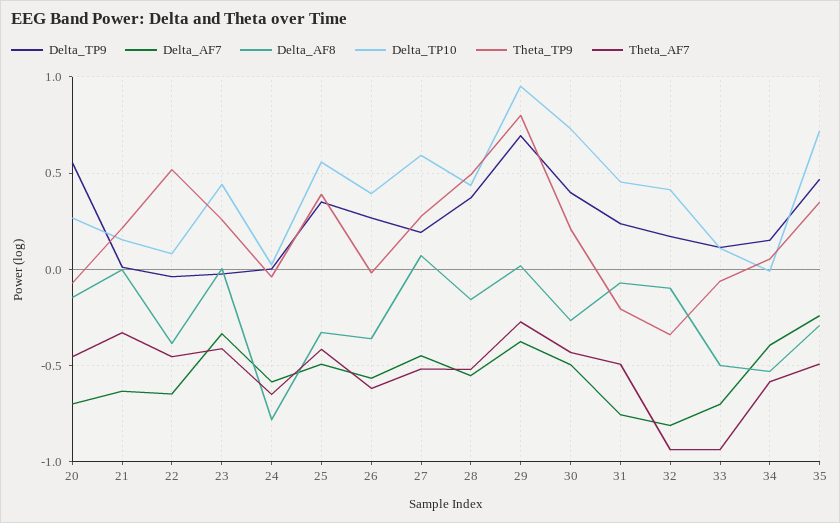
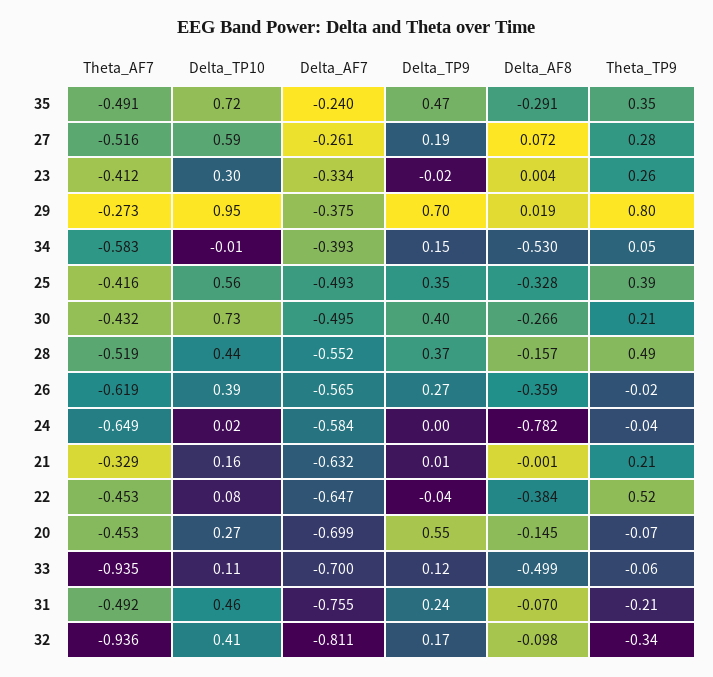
  {
    "Delta_TP9": {
      "20": 0.55,
      "21": 0.01,
      "22": -0.04,
      "23": -0.02,
      "24": 0,
      "25": 0.35,
      "26": 0.27,
      "27": 0.19,
      "28": 0.37,
      "29": 0.7,
      "30": 0.4,
      "31": 0.24,
      "32": 0.17,
      "33": 0.12,
      "34": 0.15,
      "35": 0.47
    },
    "Delta_AF7": {
      "20": -0.699,
      "21": -0.632,
      "22": -0.647,
      "23": -0.334,
      "24": -0.584,
      "25": -0.493,
      "26": -0.565,
-     "27": -0.45,
+     "27": -0.261,
      "28": -0.552,
      "29": -0.375,
      "30": -0.495,
      "31": -0.755,
      "32": -0.811,
      "33": -0.7,
      "34": -0.393,
      "35": -0.24
    },
    "Delta_AF8": {
      "20": -0.145,
      "21": -0.001,
      "22": -0.384,
      "23": 0.004,
      "24": -0.782,
      "25": -0.328,
      "26": -0.359,
      "27": 0.072,
      "28": -0.157,
      "29": 0.019,
      "30": -0.266,
      "31": -0.07,
      "32": -0.098,
      "33": -0.499,
      "34": -0.53,
      "35": -0.291
    },
    "Delta_TP10": {
      "20": 0.27,
      "21": 0.16,
      "22": 0.08,
-     "23": 0.45,
+     "23": 0.3,
      "24": 0.02,
      "25": 0.56,
      "26": 0.39,
      "27": 0.59,
      "28": 0.44,
      "29": 0.95,
      "30": 0.73,
      "31": 0.46,
      "32": 0.41,
      "33": 0.11,
      "34": -0.01,
      "35": 0.72
    },
    "Theta_TP9": {
      "20": -0.07,
      "21": 0.21,
      "22": 0.52,
      "23": 0.26,
      "24": -0.04,
      "25": 0.39,
      "26": -0.02,
      "27": 0.28,
      "28": 0.49,
      "29": 0.8,
      "30": 0.21,
      "31": -0.21,
      "32": -0.34,
      "33": -0.06,
      "34": 0.05,
      "35": 0.35
    },
    "Theta_AF7": {
      "20": -0.453,
      "21": -0.329,
      "22": -0.453,
      "23": -0.412,
      "24": -0.649,
      "25": -0.416,
      "26": -0.619,
      "27": -0.516,
      "28": -0.519,
      "29": -0.273,
      "30": -0.432,
      "31": -0.492,
      "32": -0.936,
      "33": -0.935,
      "34": -0.583,
      "35": -0.491
    }
  }

